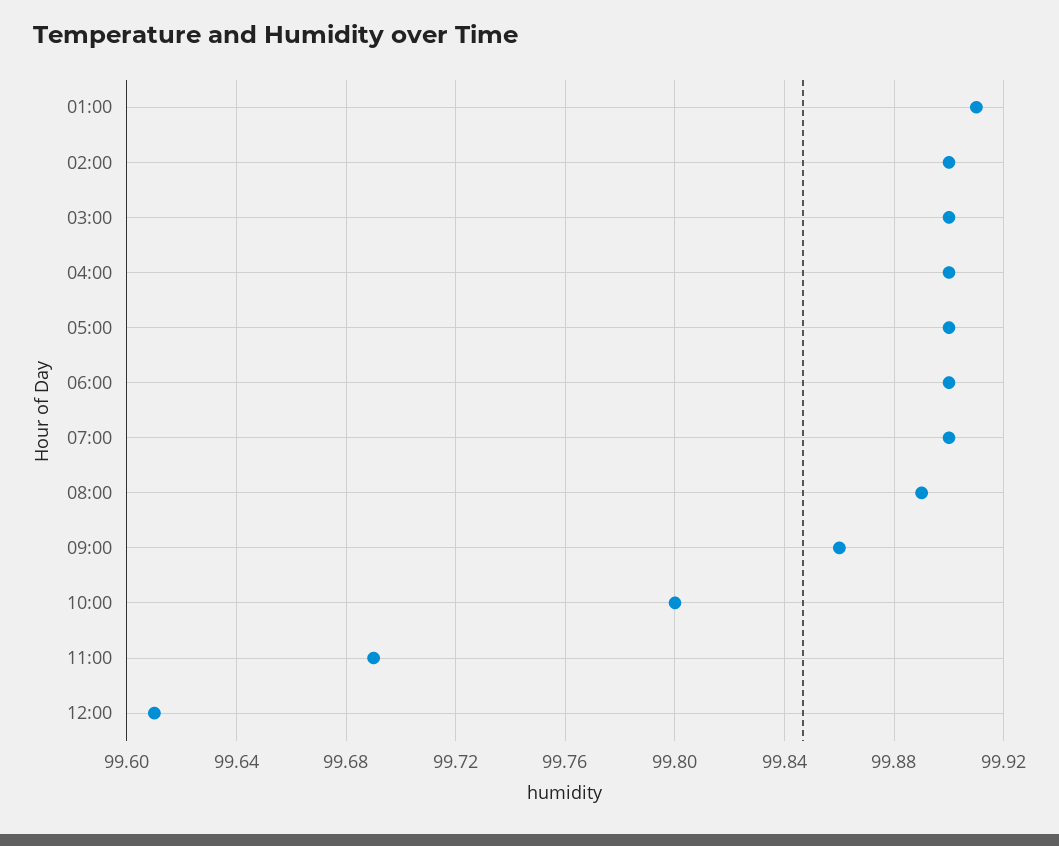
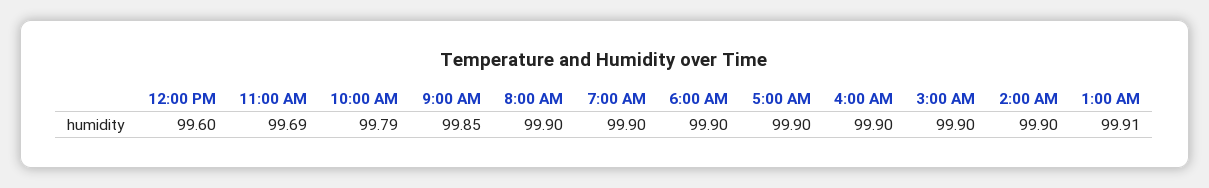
  {
    "01:00": 99.91,
    "02:00": 99.9,
    "03:00": 99.9,
    "04:00": 99.9,
    "05:00": 99.9,
    "06:00": 99.9,
    "07:00": 99.9,
-   "08:00": 99.89,
+   "08:00": 99.9,
-   "09:00": 99.86,
+   "09:00": 99.85,
-   "10:00": 99.8,
+   "10:00": 99.79,
    "11:00": 99.69,
-   "12:00": 99.61
+   "12:00": 99.6
  }

